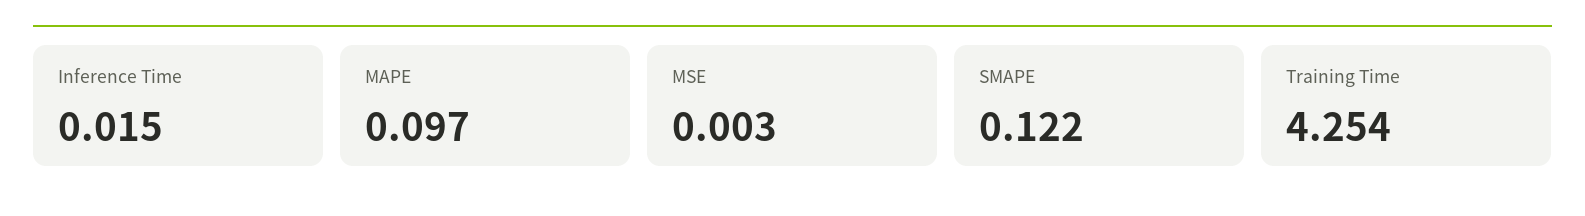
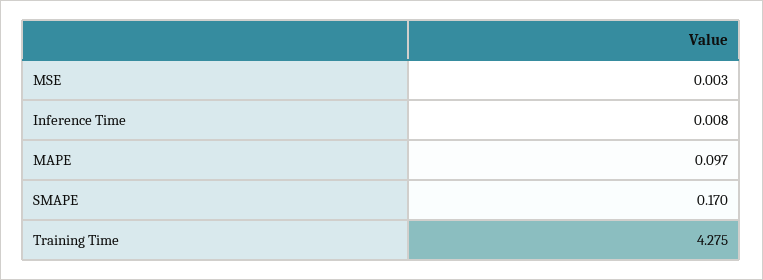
  {
-   "Inference Time": 0.015,
+   "Inference Time": 0.008,
    "MAPE": 0.097,
    "MSE": 0.003,
-   "SMAPE": 0.122,
+   "SMAPE": 0.17,
-   "Training Time": 4.254
+   "Training Time": 4.275
  }

